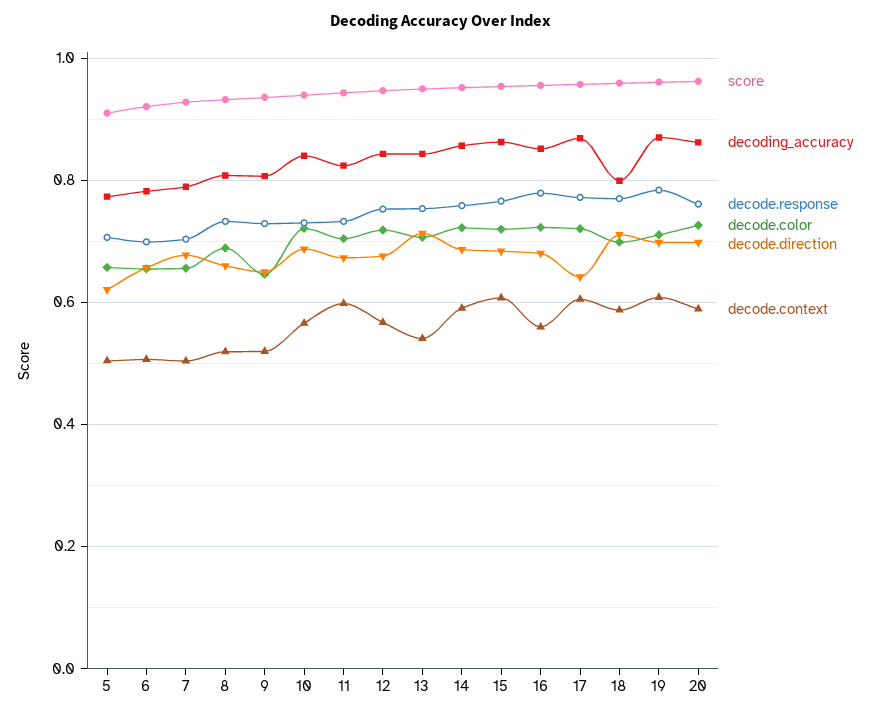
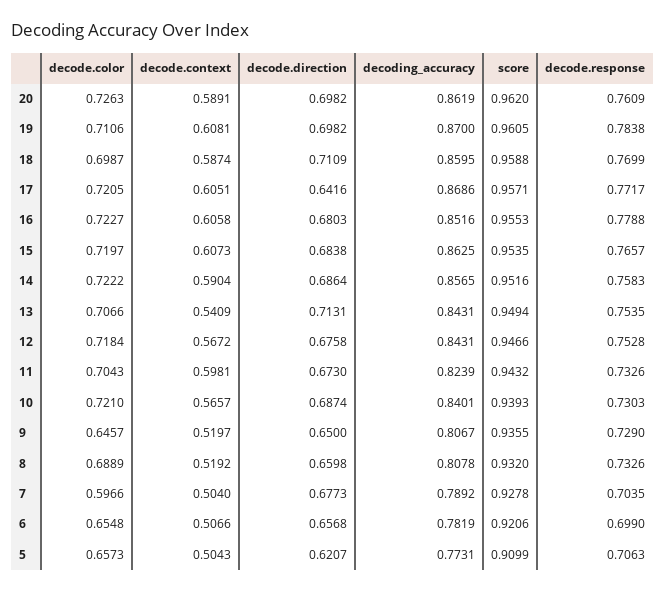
  {
    "score": {
      "5": 0.9099,
      "6": 0.9206,
      "7": 0.9278,
      "8": 0.932,
      "9": 0.9355,
      "10": 0.9393,
      "11": 0.9432,
      "12": 0.9466,
      "13": 0.9494,
      "14": 0.9516,
      "15": 0.9535,
      "16": 0.9553,
      "17": 0.9571,
      "18": 0.9588,
      "19": 0.9605,
      "20": 0.962
    },
    "decoding_accuracy": {
      "5": 0.7731,
      "6": 0.7819,
      "7": 0.7892,
      "8": 0.8078,
      "9": 0.8067,
      "10": 0.8401,
      "11": 0.8239,
      "12": 0.8431,
      "13": 0.8431,
      "14": 0.8565,
      "15": 0.8625,
      "16": 0.8516,
      "17": 0.8686,
-     "18": 0.8,
+     "18": 0.8595,
      "19": 0.87,
      "20": 0.8619
    },
    "decode.response": {
      "5": 0.7063,
      "6": 0.699,
      "7": 0.7035,
      "8": 0.7326,
      "9": 0.729,
      "10": 0.7303,
      "11": 0.7326,
      "12": 0.7528,
      "13": 0.7535,
      "14": 0.7583,
      "15": 0.7657,
      "16": 0.7788,
      "17": 0.7717,
      "18": 0.7699,
      "19": 0.7838,
      "20": 0.7609
    },
    "decode.color": {
      "5": 0.6573,
      "6": 0.6548,
-     "7": 0.66,
+     "7": 0.5966,
      "8": 0.6889,
      "9": 0.6457,
      "10": 0.721,
      "11": 0.7043,
      "12": 0.7184,
      "13": 0.7066,
      "14": 0.7222,
      "15": 0.7197,
      "16": 0.7227,
      "17": 0.7205,
      "18": 0.6987,
      "19": 0.7106,
      "20": 0.7263
    },
    "decode.direction": {
      "5": 0.6207,
      "6": 0.6568,
      "7": 0.6773,
      "8": 0.6598,
      "9": 0.65,
      "10": 0.6874,
      "11": 0.673,
      "12": 0.6758,
      "13": 0.7131,
      "14": 0.6864,
      "15": 0.6838,
      "16": 0.6803,
      "17": 0.6416,
      "18": 0.7109,
      "19": 0.6982,
      "20": 0.6982
    },
    "decode.context": {
      "5": 0.5043,
      "6": 0.5066,
      "7": 0.504,
      "8": 0.5192,
      "9": 0.5197,
      "10": 0.5657,
      "11": 0.5981,
      "12": 0.5672,
      "13": 0.5409,
      "14": 0.5904,
      "15": 0.6073,
-     "16": 0.56,
+     "16": 0.6058,
      "17": 0.6051,
      "18": 0.5874,
      "19": 0.6081,
      "20": 0.5891
    }
  }

